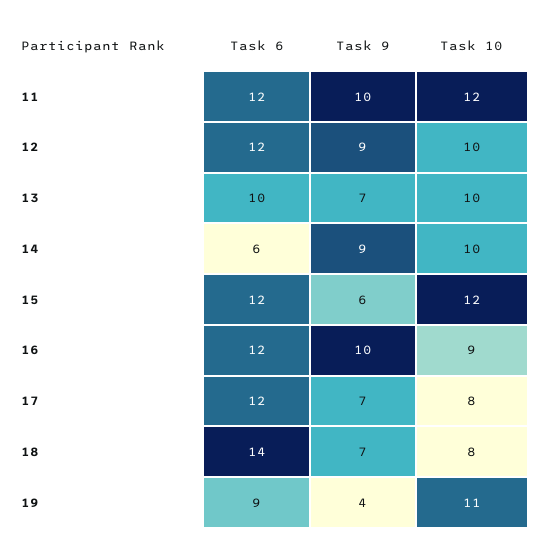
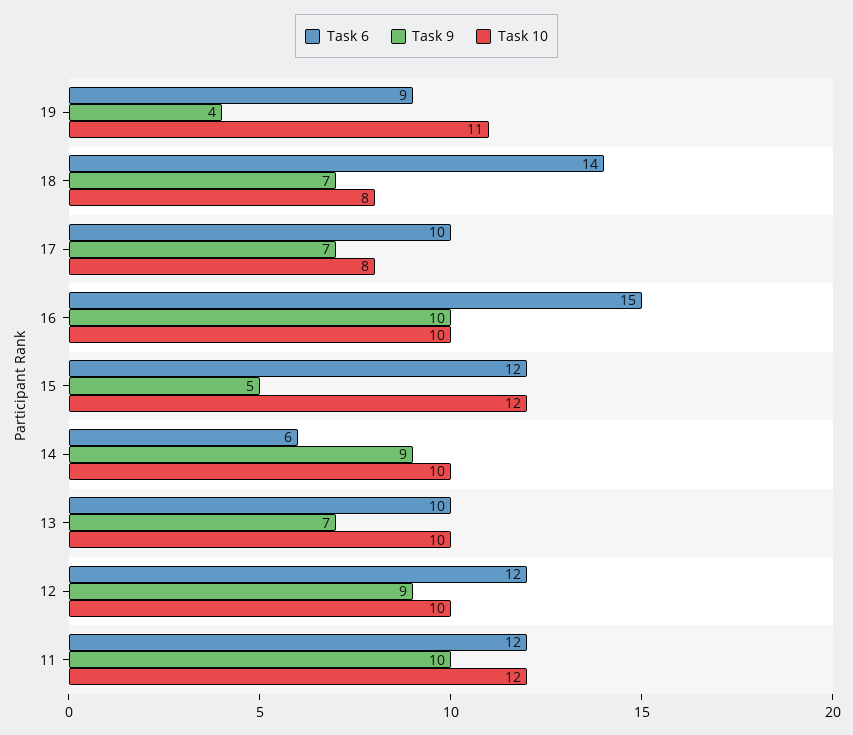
  {
    "Task 6": {
      "11": 12,
      "12": 12,
      "13": 10,
      "14": 6,
      "15": 12,
-     "16": 12,
+     "16": 15,
-     "17": 12,
+     "17": 10,
      "18": 14,
      "19": 9
    },
    "Task 9": {
      "11": 10,
      "12": 9,
      "13": 7,
      "14": 9,
-     "15": 6,
+     "15": 5,
      "16": 10,
      "17": 7,
      "18": 7,
      "19": 4
    },
    "Task 10": {
      "11": 12,
      "12": 10,
      "13": 10,
      "14": 10,
      "15": 12,
-     "16": 9,
+     "16": 10,
      "17": 8,
      "18": 8,
      "19": 11
    }
  }

